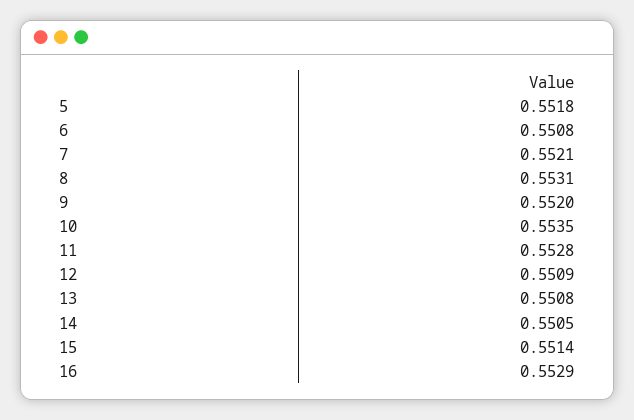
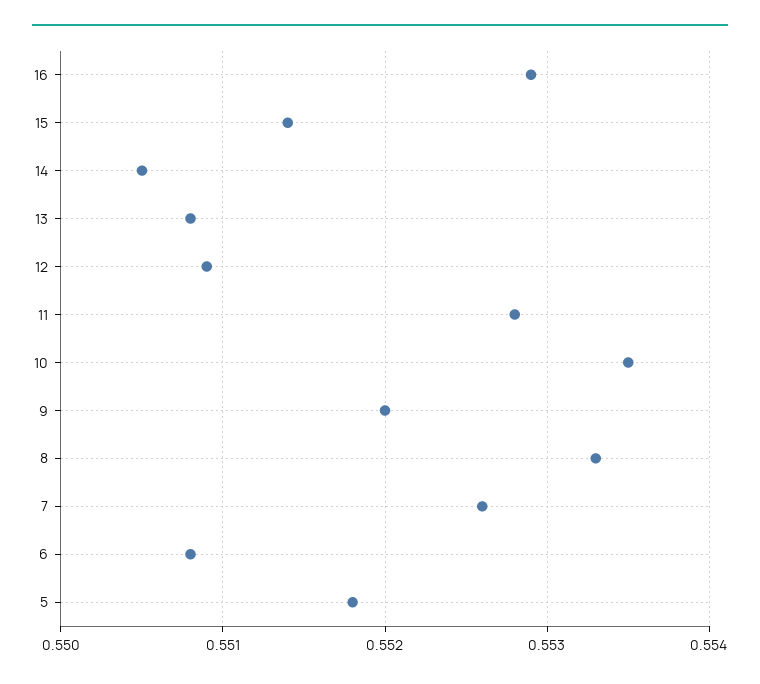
  {
    "5": 0.5518,
    "6": 0.5508,
-   "7": 0.5521,
+   "7": 0.5526,
-   "8": 0.5531,
+   "8": 0.5533,
    "9": 0.552,
    "10": 0.5535,
    "11": 0.5528,
    "12": 0.5509,
    "13": 0.5508,
    "14": 0.5505,
    "15": 0.5514,
    "16": 0.5529
  }

